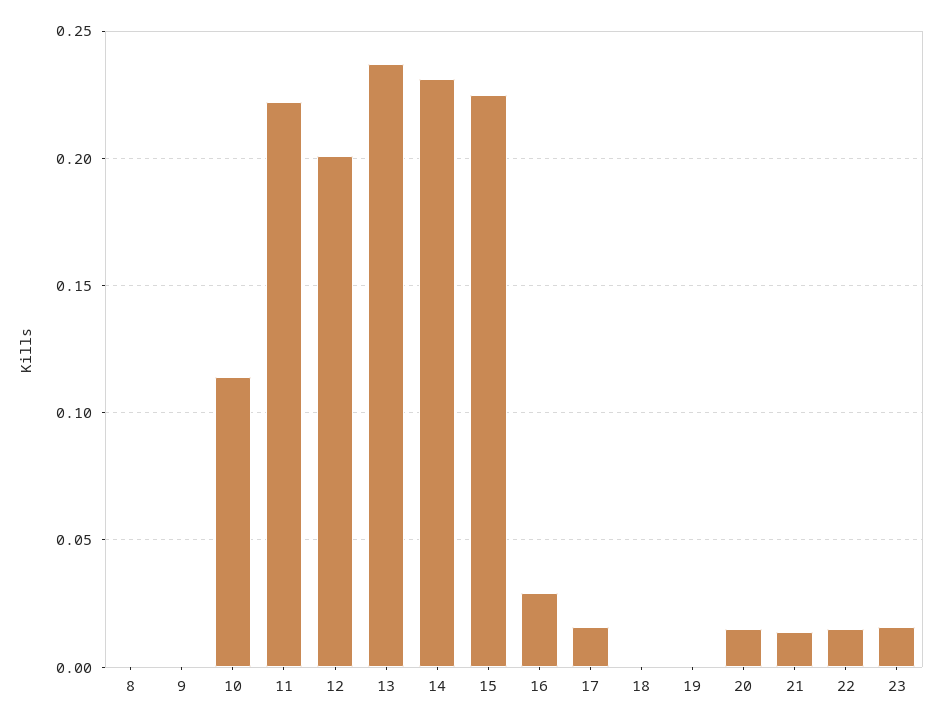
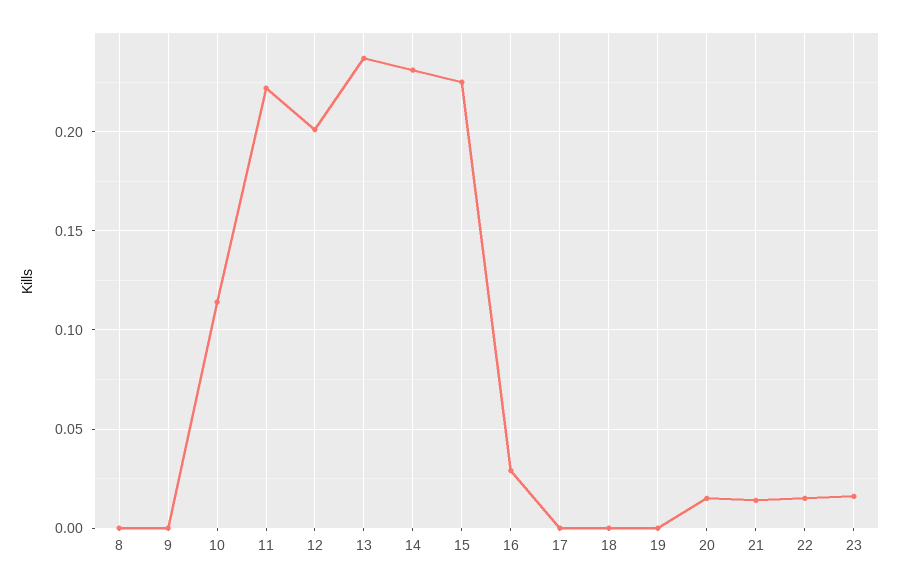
  {
    "8": 0,
    "9": 0,
    "10": 0.115,
    "11": 0.22,
    "12": 0.2,
    "13": 0.235,
    "14": 0.23,
    "15": 0.225,
    "16": 0.03,
-   "17": 0.015,
+   "17": 0,
    "18": 0,
    "19": 0,
    "20": 0.015,
    "21": 0.015,
    "22": 0.015,
    "23": 0.015
  }

